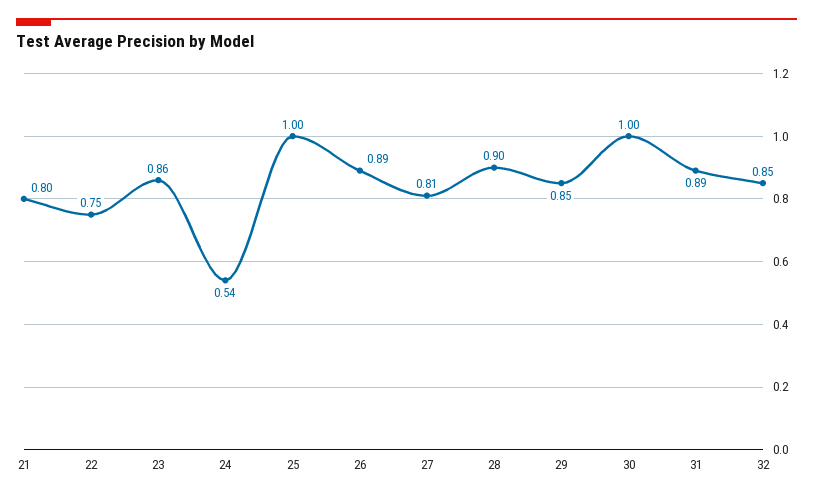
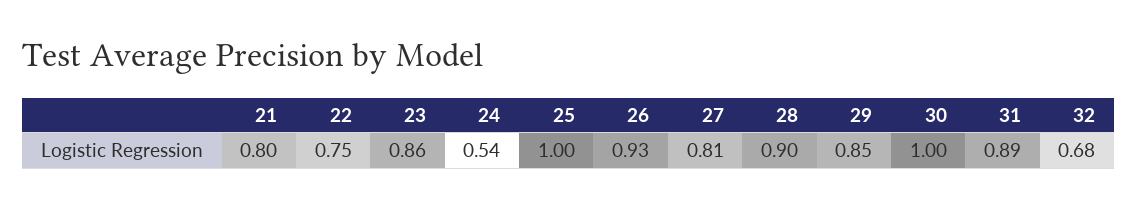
  {
    "21": 0.8,
    "22": 0.75,
    "23": 0.86,
    "24": 0.54,
    "25": 1,
-   "26": 0.89,
+   "26": 0.93,
    "27": 0.81,
    "28": 0.9,
    "29": 0.85,
    "30": 1,
    "31": 0.89,
-   "32": 0.85
+   "32": 0.68
  }

